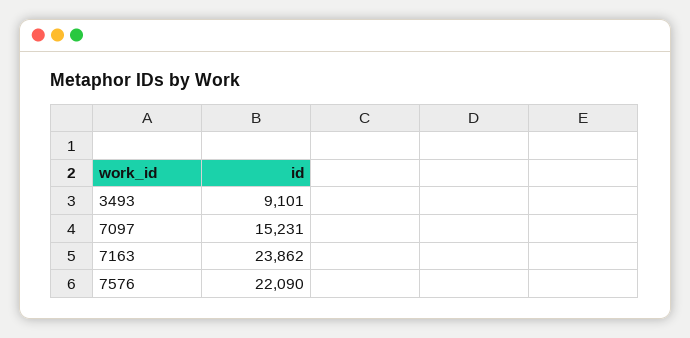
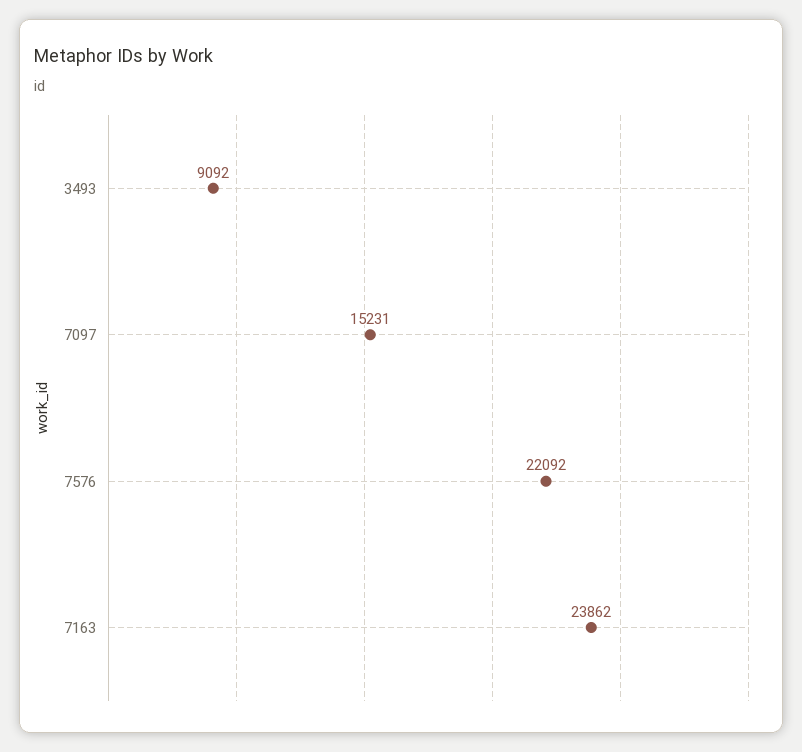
  {
-   "3493": 9101,
+   "3493": 9092,
    "7097": 15231,
    "7163": 23862,
-   "7576": 22090
+   "7576": 22092
  }

